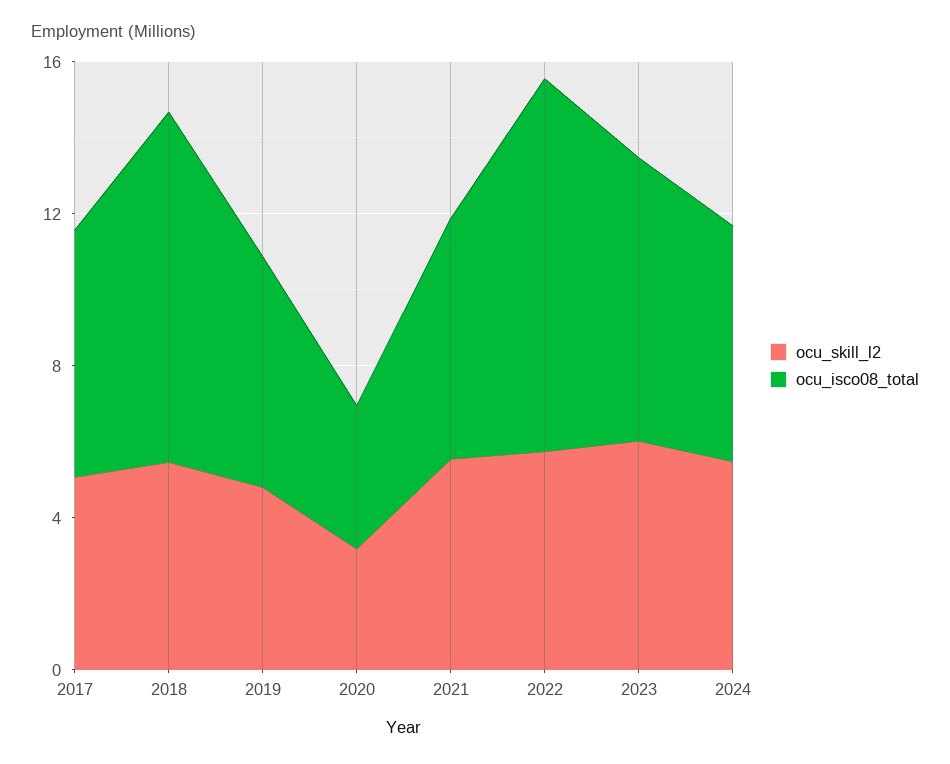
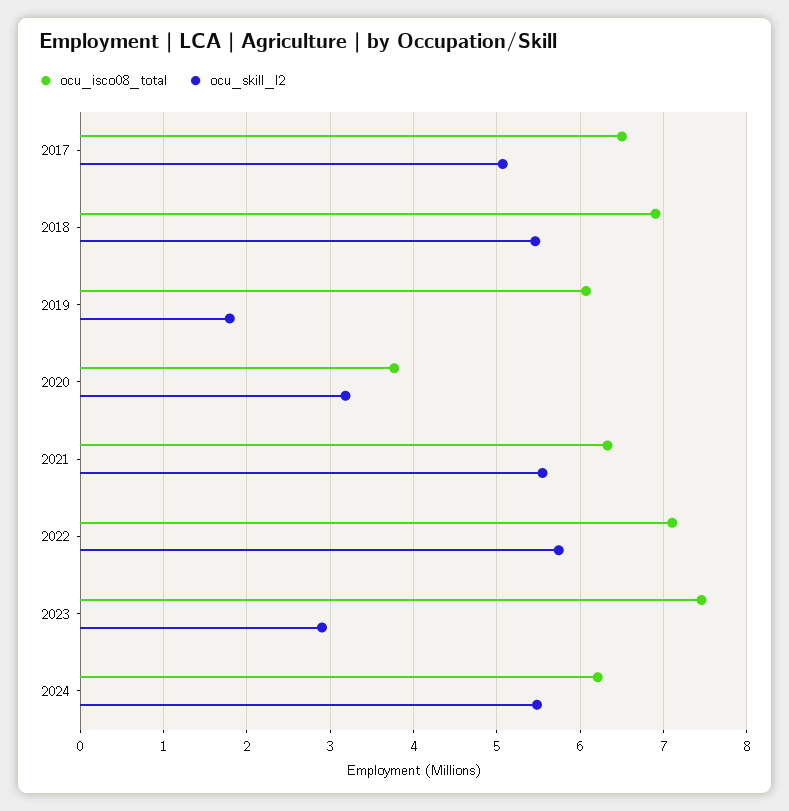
  {
    "ocu_skill_l2": {
      "2017": 5.1,
      "2018": 5.5,
-     "2019": 5,
+     "2019": 1.8,
      "2020": 3.2,
      "2021": 5.5,
      "2022": 5.7,
-     "2023": 6,
+     "2023": 2.9,
      "2024": 5.5
    },
    "ocu_isco08_total": {
      "2017": 6.5,
-     "2018": 9,
+     "2018": 6.9,
      "2019": 6.1,
      "2020": 3.8,
      "2021": 6.3,
-     "2022": 10,
+     "2022": 7.1,
      "2023": 7.5,
      "2024": 6.2
    }
  }

